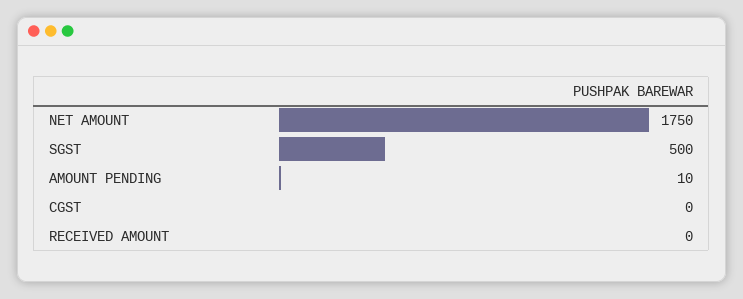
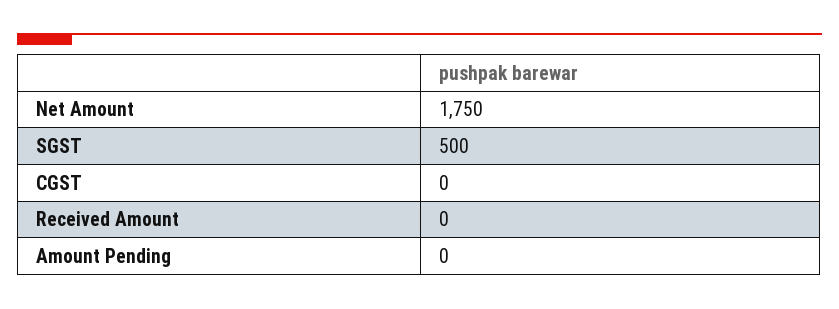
  {
    "NET AMOUNT": 1750,
    "SGST": 500,
-   "AMOUNT PENDING": 10,
+   "AMOUNT PENDING": 0,
    "CGST": 0,
    "RECEIVED AMOUNT": 0
  }

